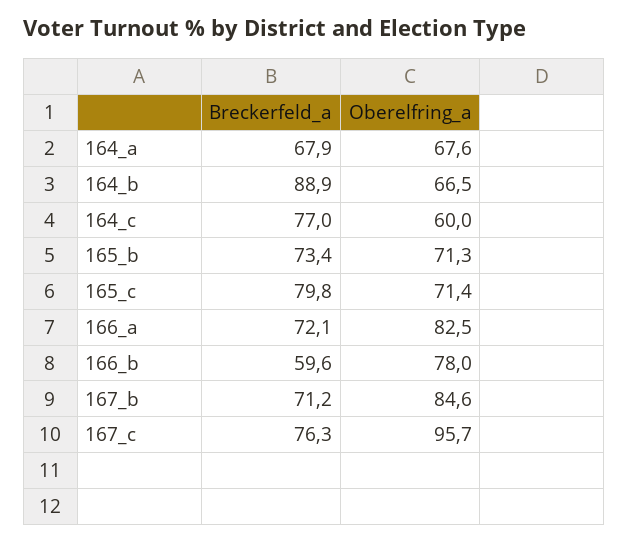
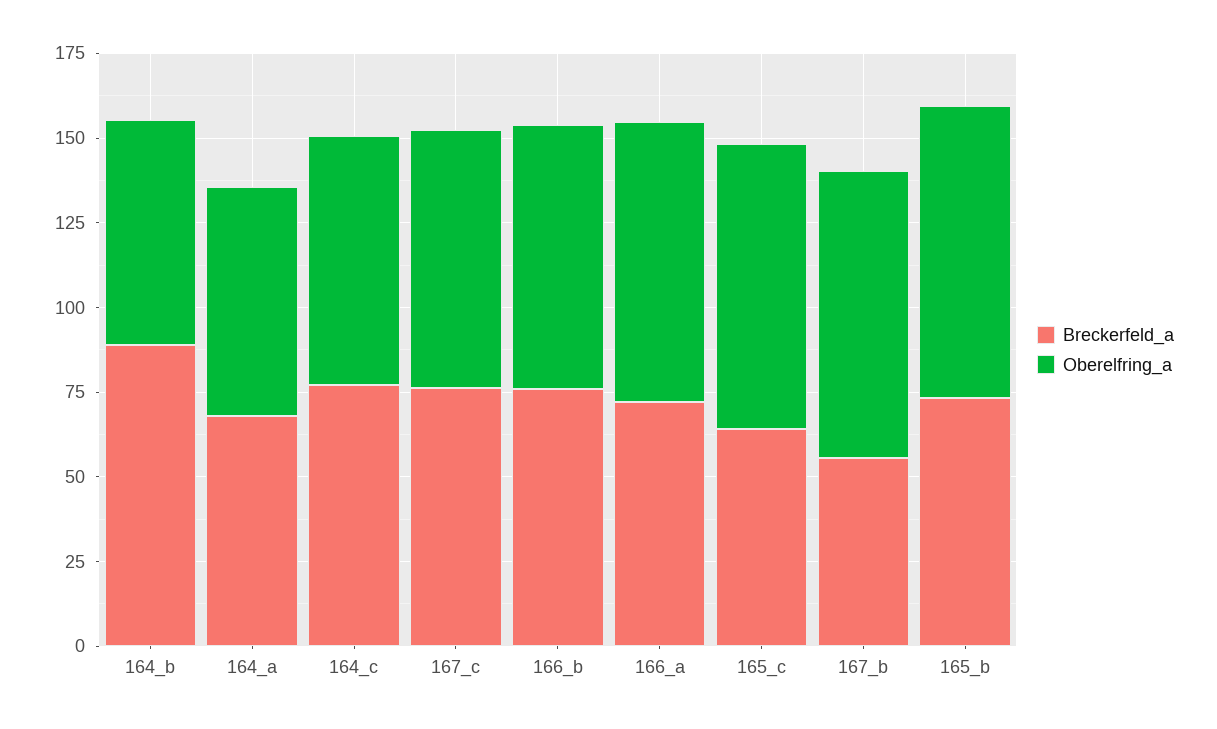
  {
    "Breckerfeld_a": {
      "164_a": 67.9,
      "164_b": 88.9,
      "164_c": 77,
      "165_b": 73.4,
-     "165_c": 79.8,
+     "165_c": 65,
      "166_a": 72.1,
-     "166_b": 59.6,
+     "166_b": 75,
-     "167_b": 71.2,
+     "167_b": 55,
      "167_c": 76.3
    },
    "Oberelfring_a": {
      "164_a": 67.6,
      "164_b": 66.5,
-     "164_c": 60,
+     "164_c": 75,
-     "165_b": 71.3,
+     "165_b": 85,
-     "165_c": 71.4,
+     "165_c": 85,
      "166_a": 82.5,
      "166_b": 78,
      "167_b": 84.6,
-     "167_c": 95.7
+     "167_c": 75
    }
  }

